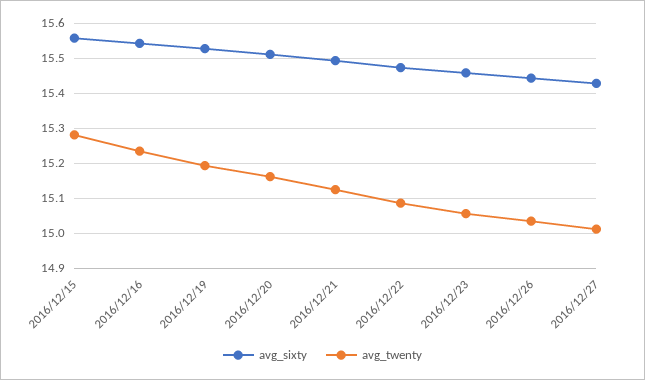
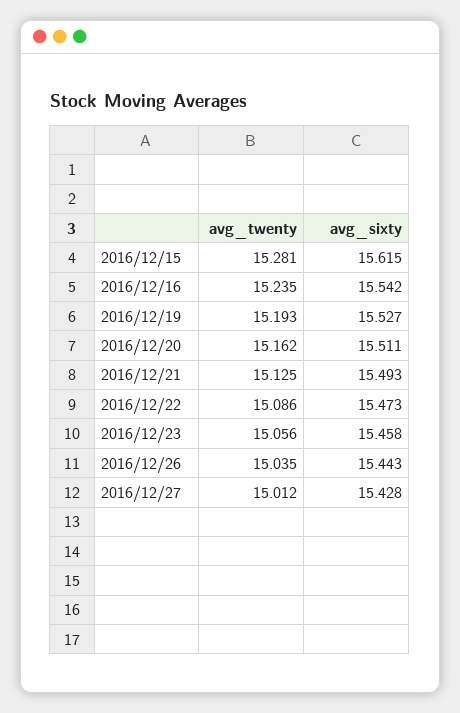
  {
    "avg_sixty": {
-     "2016/12/15": 15.56,
+     "2016/12/15": 15.615,
      "2016/12/16": 15.542,
      "2016/12/19": 15.527,
      "2016/12/20": 15.511,
      "2016/12/21": 15.493,
      "2016/12/22": 15.473,
      "2016/12/23": 15.458,
      "2016/12/26": 15.443,
      "2016/12/27": 15.428
    },
    "avg_twenty": {
      "2016/12/15": 15.281,
      "2016/12/16": 15.235,
      "2016/12/19": 15.193,
      "2016/12/20": 15.162,
      "2016/12/21": 15.125,
      "2016/12/22": 15.086,
      "2016/12/23": 15.056,
      "2016/12/26": 15.035,
      "2016/12/27": 15.012
    }
  }

